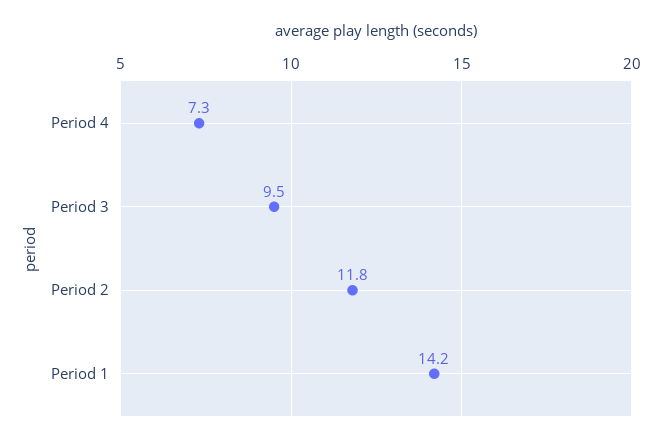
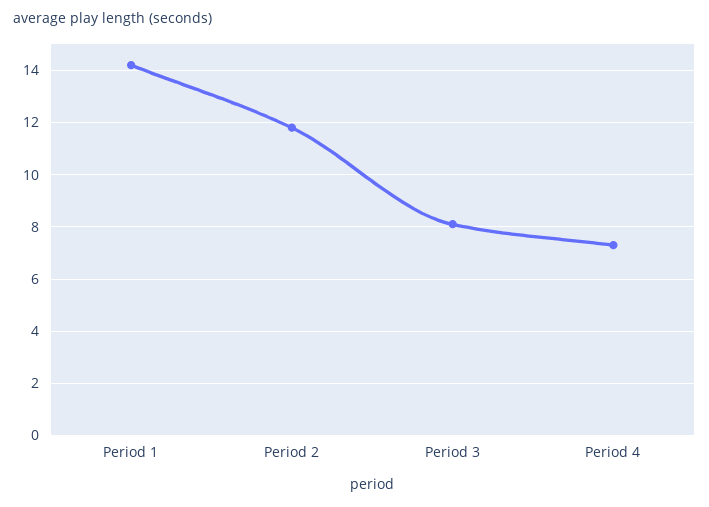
  {
    "Period 4": 7.3,
-   "Period 3": 9.5,
+   "Period 3": 8,
    "Period 2": 11.8,
    "Period 1": 14.2
  }

